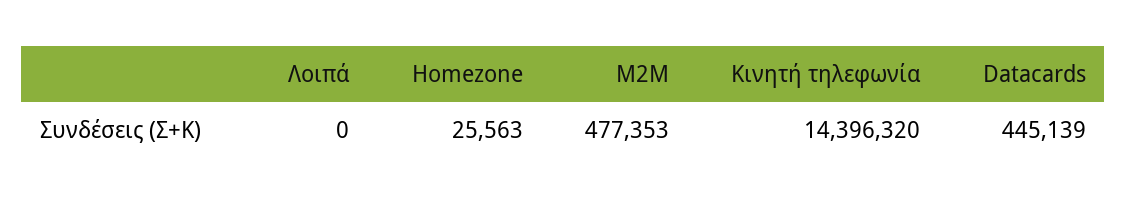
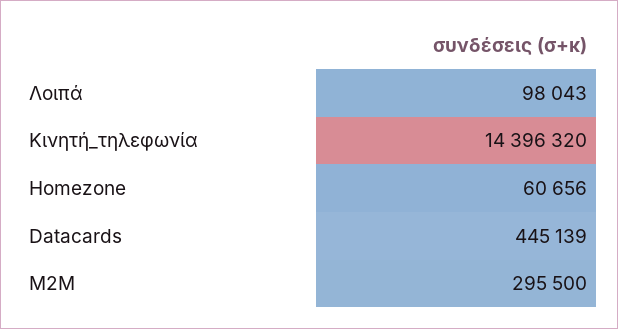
  {
-   "Λοιπά": 0,
+   "Λοιπά": 98043,
-   "Homezone": 25563,
+   "Homezone": 60656,
-   "M2M": 477353,
+   "M2M": 295500,
    "Κινητή τηλεφωνία": 14396320,
    "Datacards": 445139
  }

